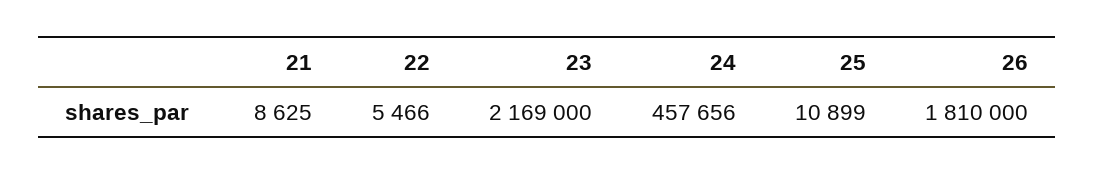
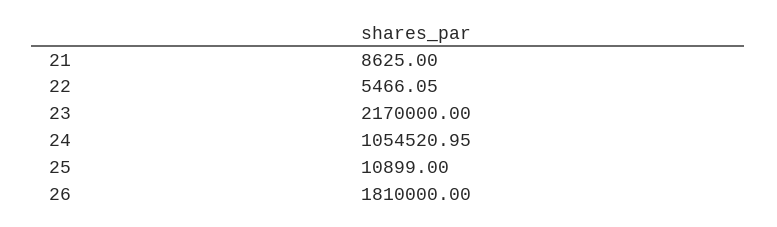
  {
    "21": 8625,
-   "22": 5466,
+   "22": 5466.05,
-   "23": 2169000,
+   "23": 2170000,
-   "24": 457656,
+   "24": 1054520.95,
    "25": 10899,
    "26": 1810000
  }

